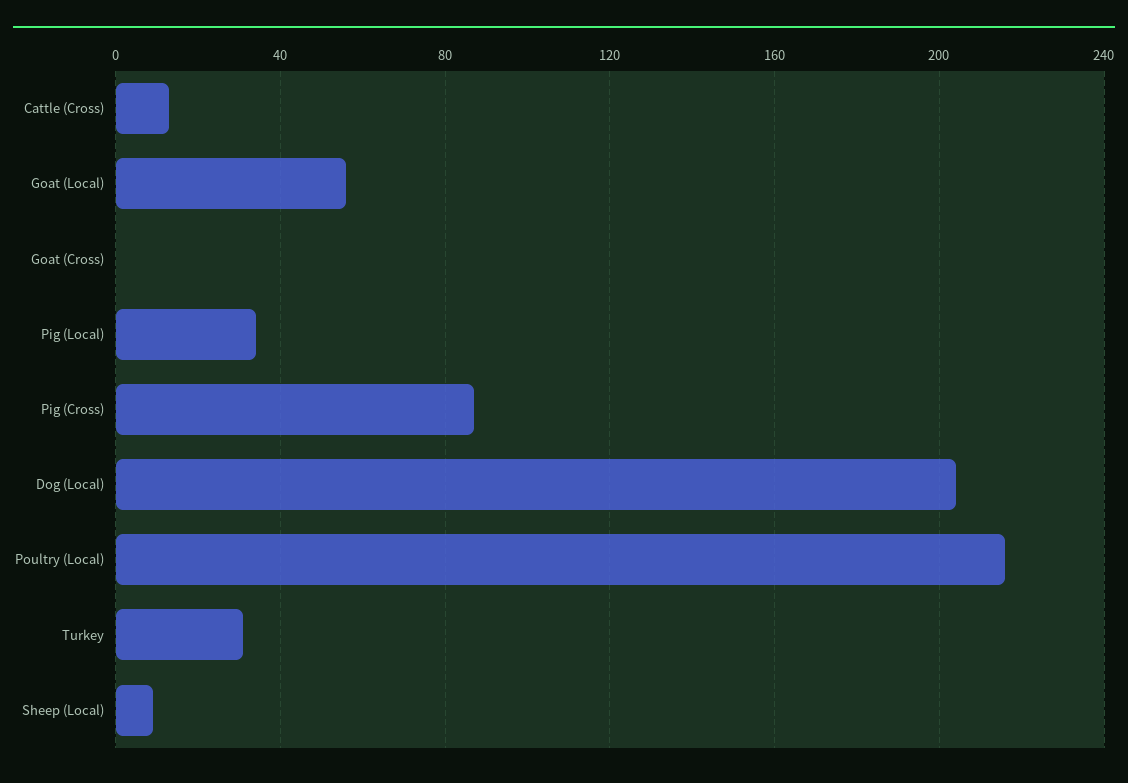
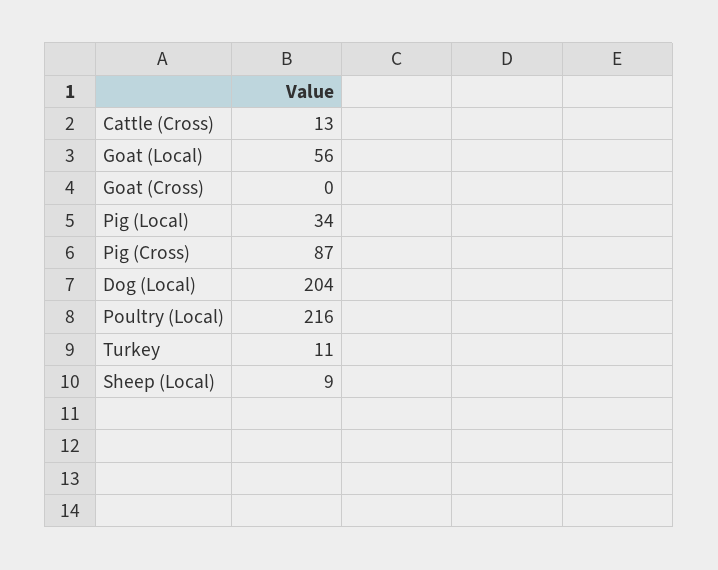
  {
    "Cattle (Cross)": 13,
    "Goat (Local)": 56,
    "Goat (Cross)": 0,
    "Pig (Local)": 34,
    "Pig (Cross)": 87,
    "Dog (Local)": 204,
    "Poultry (Local)": 216,
-   "Turkey": 30,
+   "Turkey": 11,
    "Sheep (Local)": 9
  }

